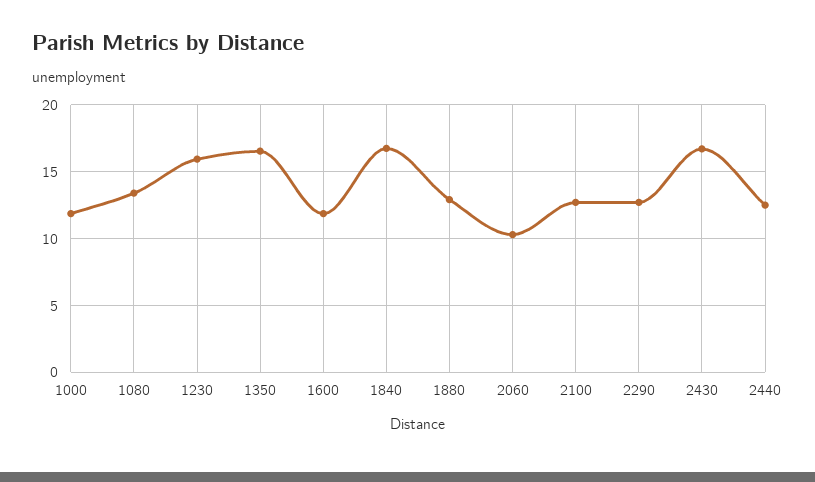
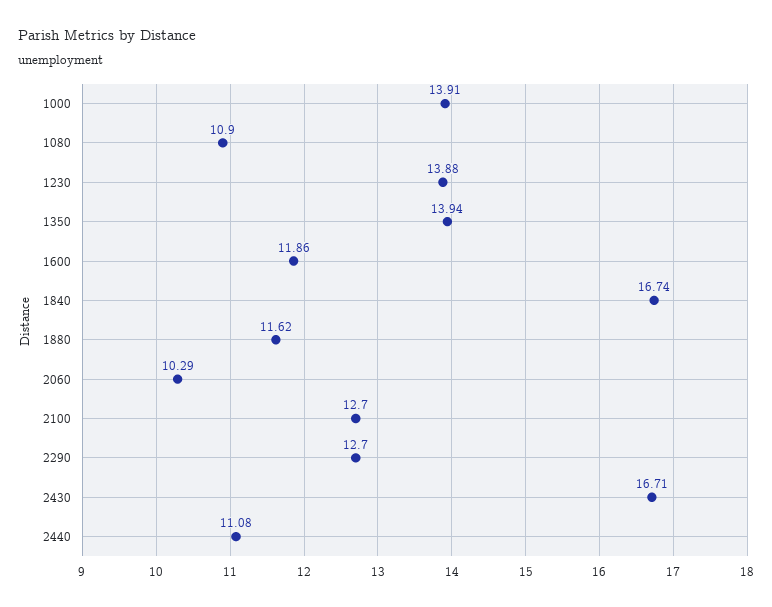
  {
-   "1000": 12,
+   "1000": 13.91,
-   "1080": 13.5,
+   "1080": 10.9,
-   "1230": 16,
+   "1230": 13.88,
-   "1350": 16.5,
+   "1350": 13.94,
    "1600": 11.86,
    "1840": 16.74,
-   "1880": 13,
+   "1880": 11.62,
    "2060": 10.29,
    "2100": 12.7,
    "2290": 12.7,
    "2430": 16.71,
-   "2440": 12.5
+   "2440": 11.08
  }

